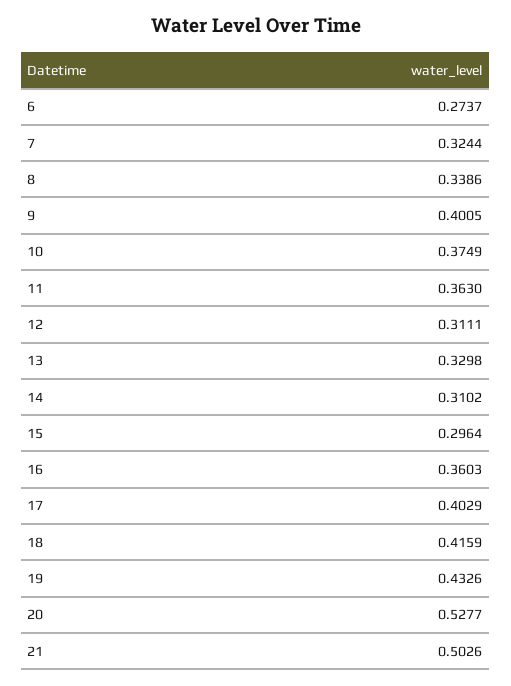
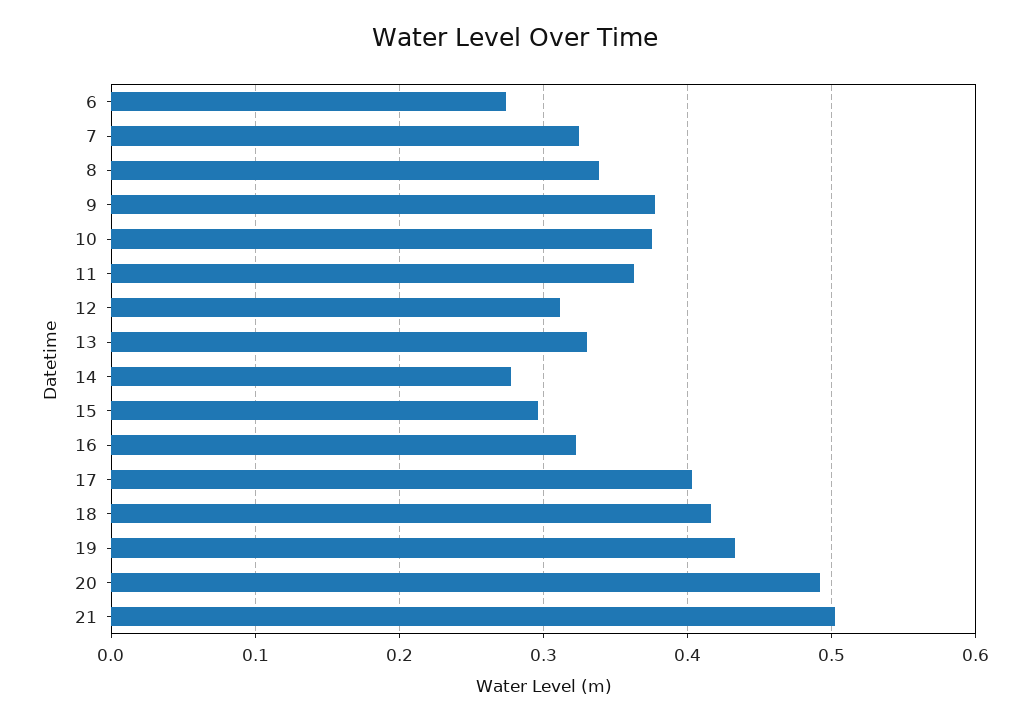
  {
    "6": 0.2737,
    "7": 0.3244,
    "8": 0.3386,
-   "9": 0.4005,
+   "9": 0.38,
    "10": 0.3749,
    "11": 0.363,
    "12": 0.3111,
    "13": 0.3298,
-   "14": 0.3102,
+   "14": 0.28,
    "15": 0.2964,
-   "16": 0.3603,
+   "16": 0.32,
    "17": 0.4029,
    "18": 0.4159,
    "19": 0.4326,
-   "20": 0.5277,
+   "20": 0.49,
    "21": 0.5026
  }

